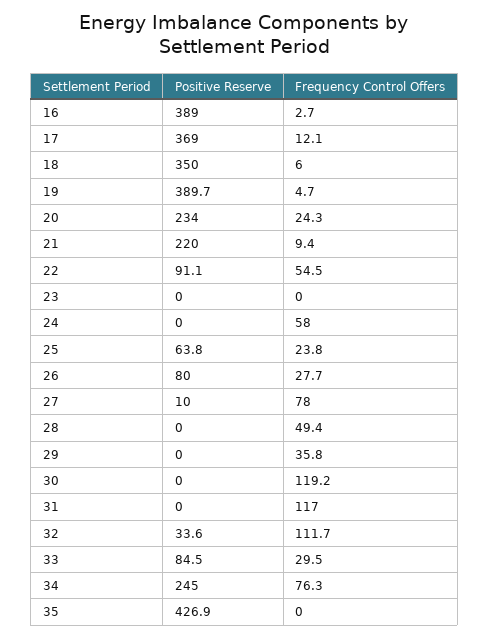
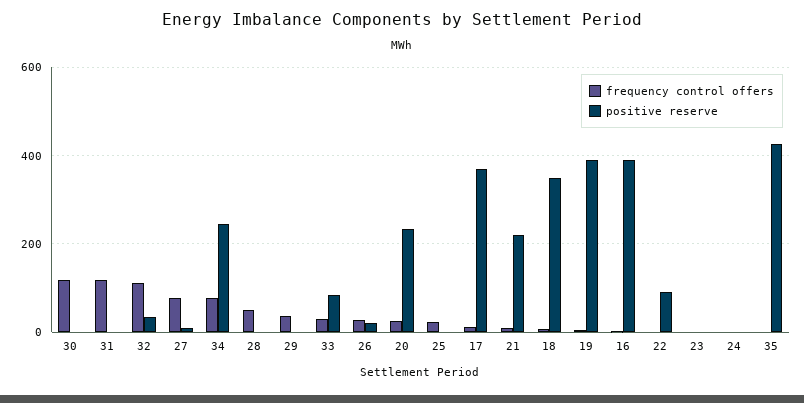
  {
    "Positive Reserve": {
      "16": 389,
      "17": 369,
      "18": 350,
      "19": 389.7,
      "20": 234,
      "21": 220,
      "22": 91.1,
      "23": 0,
      "24": 0,
-     "25": 63.8,
+     "25": 0,
-     "26": 80,
+     "26": 20,
      "27": 10,
      "28": 0,
      "29": 0,
      "30": 0,
      "31": 0,
      "32": 33.6,
      "33": 84.5,
      "34": 245,
      "35": 426.9
    },
    "Frequency Control Offers": {
      "16": 2.7,
      "17": 12.1,
      "18": 6,
      "19": 4.7,
      "20": 24.3,
      "21": 9.4,
-     "22": 54.5,
+     "22": 0,
      "23": 0,
-     "24": 58,
+     "24": 0,
      "25": 23.8,
      "26": 27.7,
      "27": 78,
      "28": 49.4,
      "29": 35.8,
      "30": 119.2,
      "31": 117,
      "32": 111.7,
      "33": 29.5,
      "34": 76.3,
      "35": 0
    }
  }

